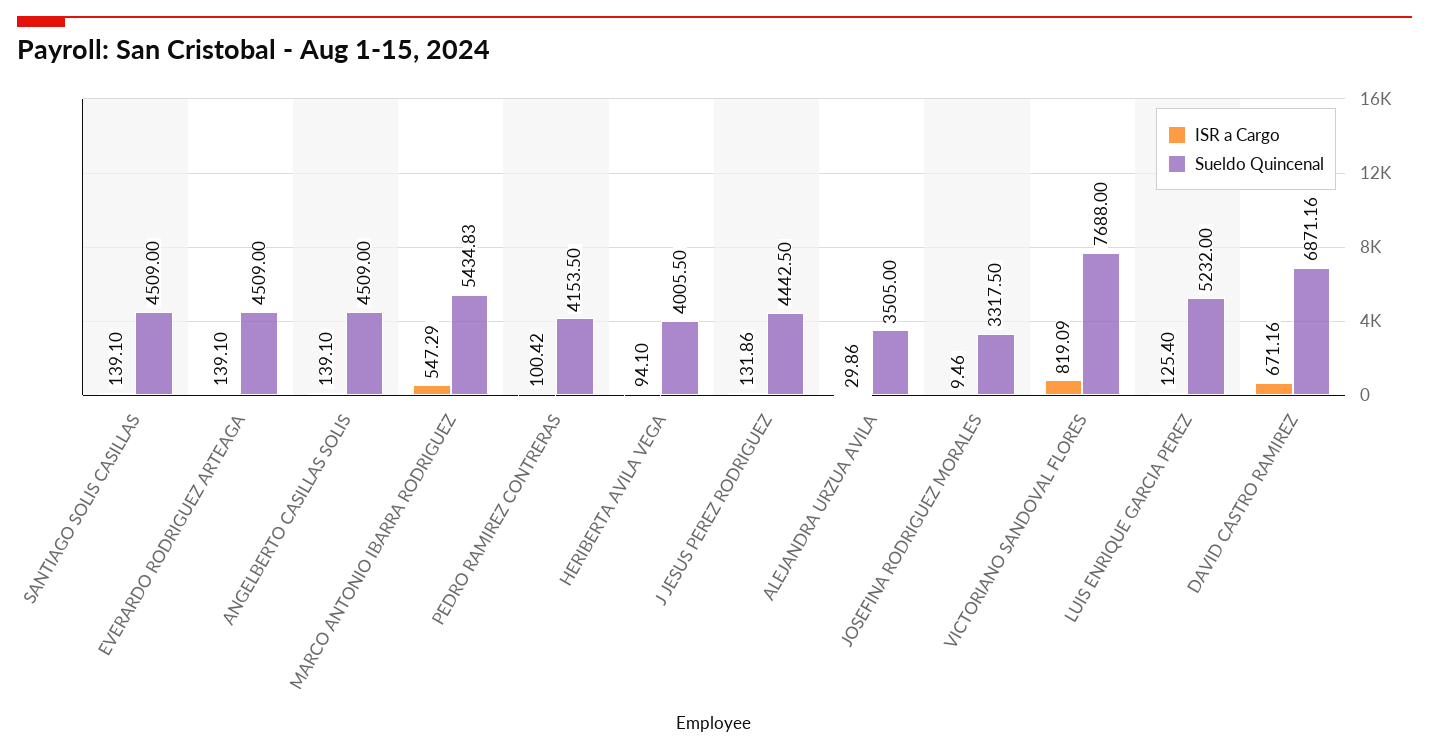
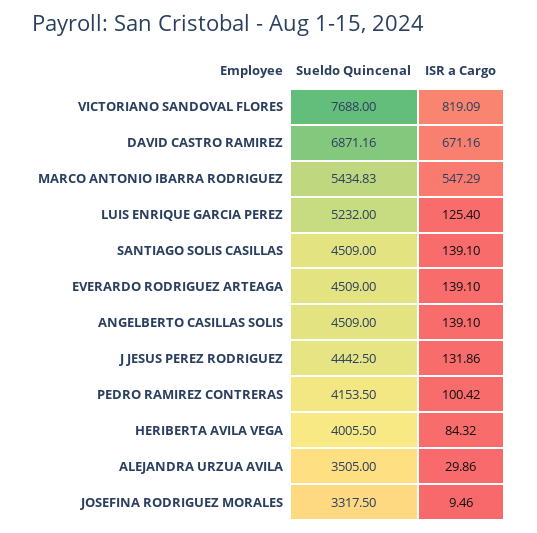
  {
    "ISR a Cargo": {
      "SANTIAGO SOLIS CASILLAS": 139.1,
      "EVERARDO RODRIGUEZ ARTEAGA": 139.1,
      "ANGELBERTO CASILLAS SOLIS": 139.1,
      "MARCO ANTONIO IBARRA RODRIGUEZ": 547.29,
      "PEDRO RAMIREZ CONTRERAS": 100.42,
-     "HERIBERTA AVILA VEGA": 94.1,
+     "HERIBERTA AVILA VEGA": 84.32,
      "J JESUS PEREZ RODRIGUEZ": 131.86,
      "ALEJANDRA URZUA AVILA": 29.86,
      "JOSEFINA RODRIGUEZ MORALES": 9.46,
      "VICTORIANO SANDOVAL FLORES": 819.09,
      "LUIS ENRIQUE GARCIA PEREZ": 125.4,
      "DAVID CASTRO RAMIREZ": 671.16
    },
    "Sueldo Quincenal": {
      "SANTIAGO SOLIS CASILLAS": 4509,
      "EVERARDO RODRIGUEZ ARTEAGA": 4509,
      "ANGELBERTO CASILLAS SOLIS": 4509,
      "MARCO ANTONIO IBARRA RODRIGUEZ": 5434.83,
      "PEDRO RAMIREZ CONTRERAS": 4153.5,
      "HERIBERTA AVILA VEGA": 4005.5,
      "J JESUS PEREZ RODRIGUEZ": 4442.5,
      "ALEJANDRA URZUA AVILA": 3505,
      "JOSEFINA RODRIGUEZ MORALES": 3317.5,
      "VICTORIANO SANDOVAL FLORES": 7688,
      "LUIS ENRIQUE GARCIA PEREZ": 5232,
      "DAVID CASTRO RAMIREZ": 6871.16
    }
  }

